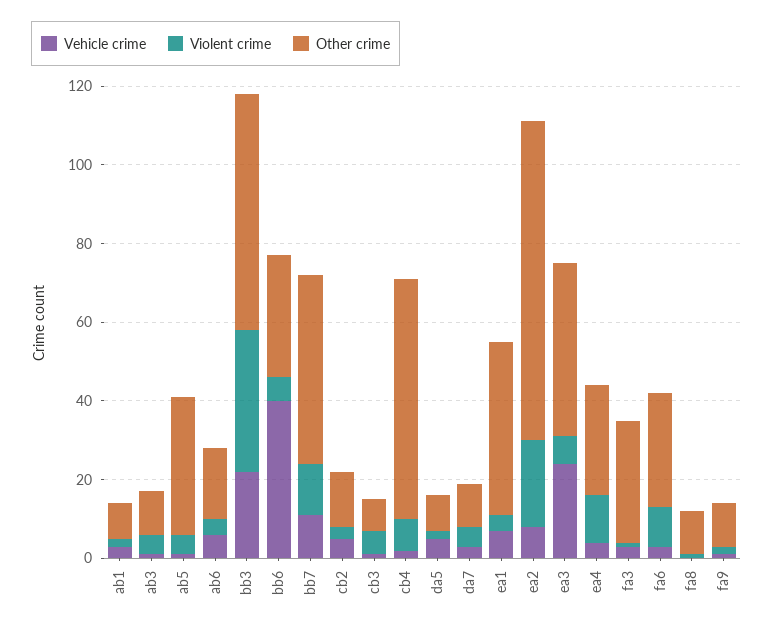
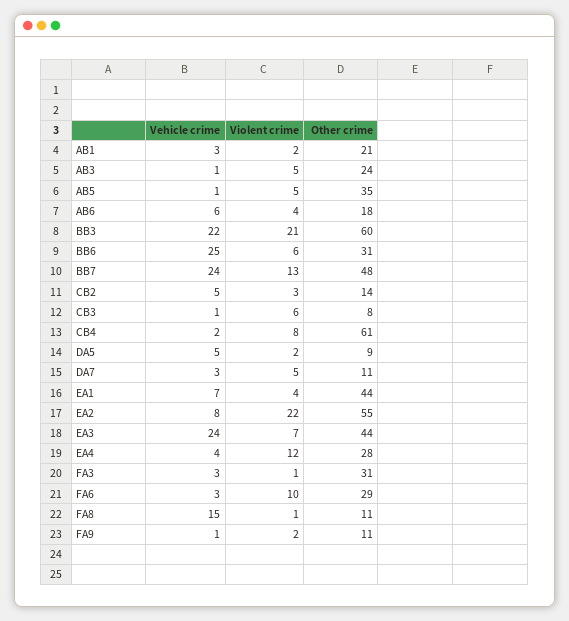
  {
    "Vehicle crime": {
      "ab1": 3,
      "ab3": 1,
      "ab5": 1,
      "ab6": 6,
      "bb3": 22,
-     "bb6": 40,
+     "bb6": 25,
-     "bb7": 10,
+     "bb7": 24,
      "cb2": 5,
      "cb3": 1,
      "cb4": 2,
      "da5": 5,
      "da7": 3,
      "ea1": 7,
      "ea2": 8,
      "ea3": 24,
      "ea4": 4,
      "fa3": 3,
      "fa6": 3,
-     "fa8": 0,
+     "fa8": 15,
      "fa9": 1
    },
    "Violent crime": {
      "ab1": 2,
      "ab3": 5,
      "ab5": 5,
      "ab6": 4,
-     "bb3": 35,
+     "bb3": 21,
      "bb6": 6,
      "bb7": 13,
      "cb2": 3,
      "cb3": 6,
      "cb4": 8,
      "da5": 2,
      "da7": 5,
      "ea1": 4,
      "ea2": 22,
      "ea3": 7,
      "ea4": 12,
      "fa3": 1,
      "fa6": 10,
      "fa8": 1,
      "fa9": 2
    },
    "Other crime": {
-     "ab1": 10,
+     "ab1": 21,
-     "ab3": 10,
+     "ab3": 24,
      "ab5": 35,
      "ab6": 18,
      "bb3": 60,
      "bb6": 31,
      "bb7": 48,
      "cb2": 14,
      "cb3": 8,
      "cb4": 61,
      "da5": 9,
      "da7": 11,
      "ea1": 44,
-     "ea2": 80,
+     "ea2": 55,
      "ea3": 44,
      "ea4": 28,
      "fa3": 31,
      "fa6": 29,
      "fa8": 11,
      "fa9": 11
    }
  }

